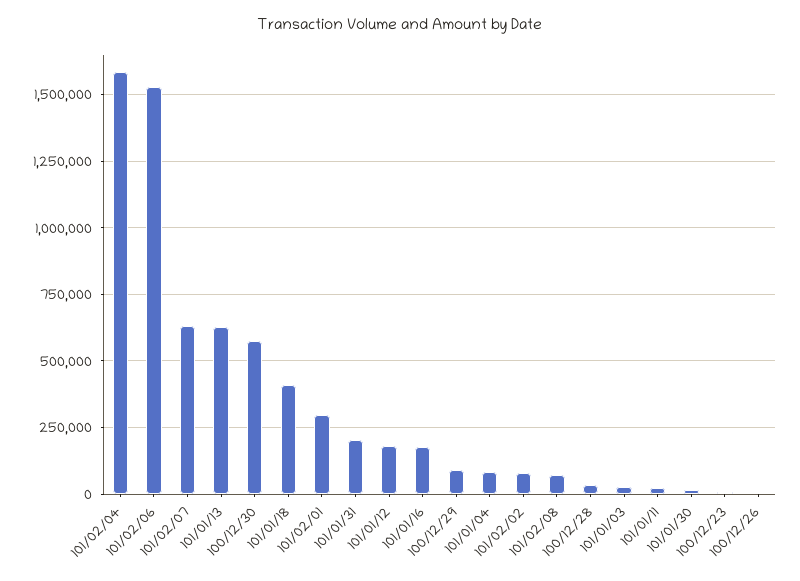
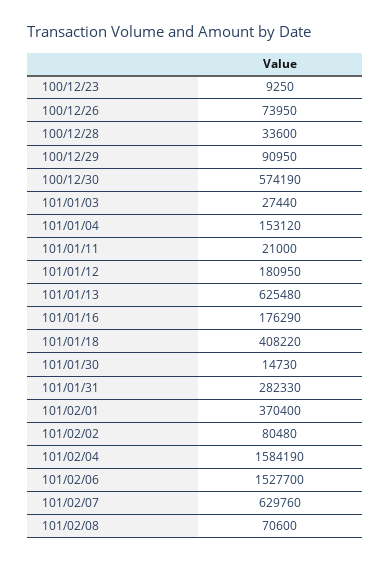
  {
    "101/02/04": 1584190,
    "101/02/06": 1527700,
    "101/02/07": 629760,
    "101/01/13": 625480,
    "100/12/30": 574190,
    "101/01/18": 408220,
-   "101/02/01": 300000,
+   "101/02/01": 370400,
-   "101/01/31": 200000,
+   "101/01/31": 282330,
    "101/01/12": 180950,
    "101/01/16": 176290,
    "100/12/29": 90950,
-   "101/01/04": 75000,
+   "101/01/04": 153120,
    "101/02/02": 80480,
    "101/02/08": 70600,
    "100/12/28": 33600,
    "101/01/03": 27440,
    "101/01/11": 21000,
    "101/01/30": 14730,
    "100/12/23": 9250,
-   "100/12/26": 0
+   "100/12/26": 73950
  }

